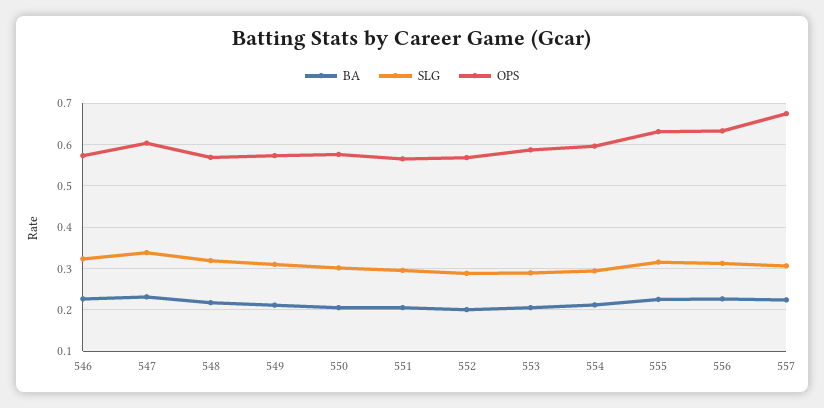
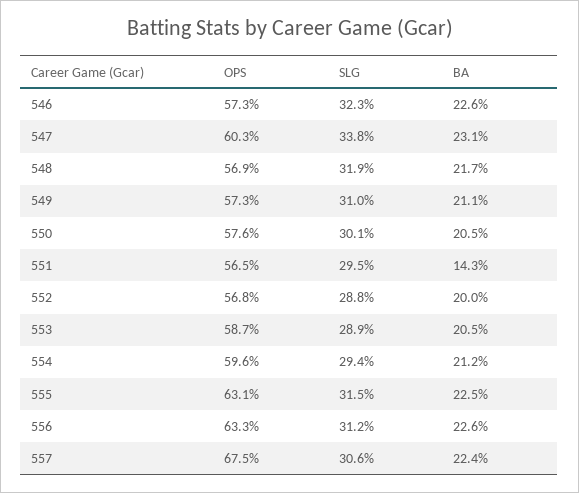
  {
    "BA": {
      "546": 0.226,
      "547": 0.231,
      "548": 0.217,
      "549": 0.211,
      "550": 0.205,
-     "551": 0.2,
+     "551": 0.143,
      "552": 0.2,
      "553": 0.205,
      "554": 0.212,
      "555": 0.225,
      "556": 0.226,
      "557": 0.224
    },
    "SLG": {
      "546": 0.323,
      "547": 0.338,
      "548": 0.319,
      "549": 0.31,
      "550": 0.301,
      "551": 0.295,
      "552": 0.288,
      "553": 0.289,
      "554": 0.294,
      "555": 0.315,
      "556": 0.312,
      "557": 0.306
    },
    "OPS": {
      "546": 0.573,
      "547": 0.603,
      "548": 0.569,
      "549": 0.573,
      "550": 0.576,
      "551": 0.565,
      "552": 0.568,
      "553": 0.587,
      "554": 0.596,
      "555": 0.631,
      "556": 0.633,
      "557": 0.675
    }
  }

